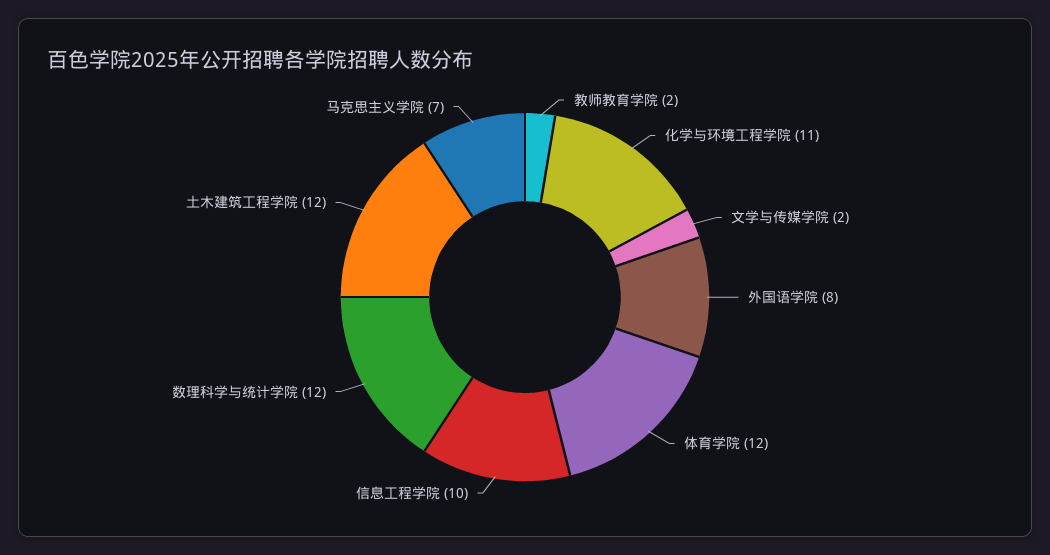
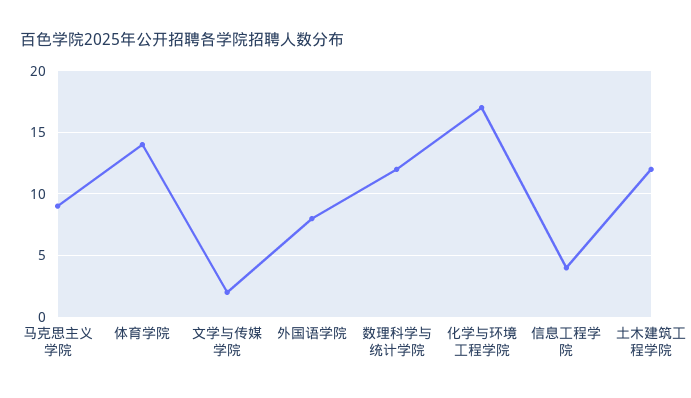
  {
-   "教师教育学院": 2,
-   "化学与环境工程学院": 11,
+   "化学与环境工程学院": 17,
    "文学与传媒学院": 2,
    "外国语学院": 8,
-   "体育学院": 12,
+   "体育学院": 14,
-   "信息工程学院": 10,
+   "信息工程学院": 4,
    "数理科学与统计学院": 12,
    "土木建筑工程学院": 12,
-   "马克思主义学院": 7
+   "马克思主义学院": 9
  }

